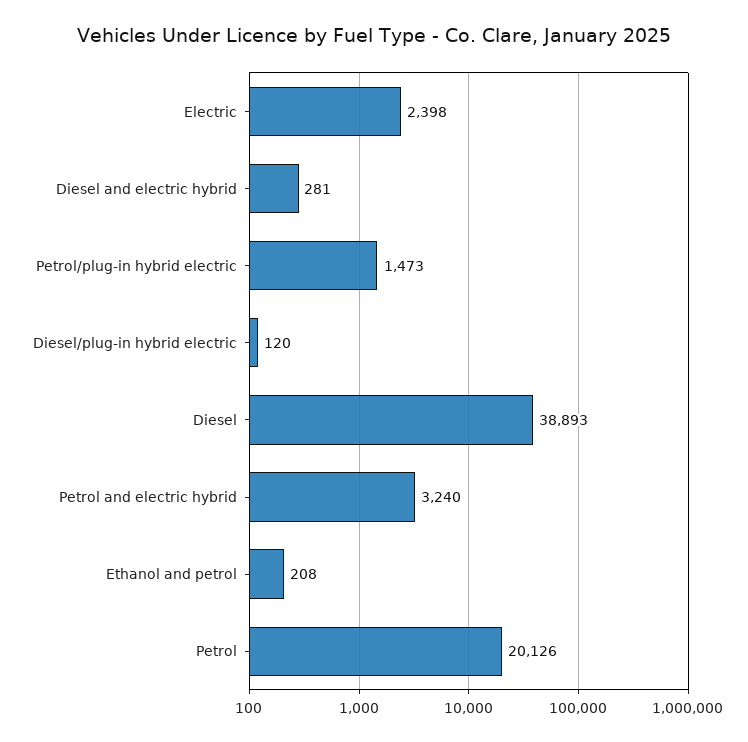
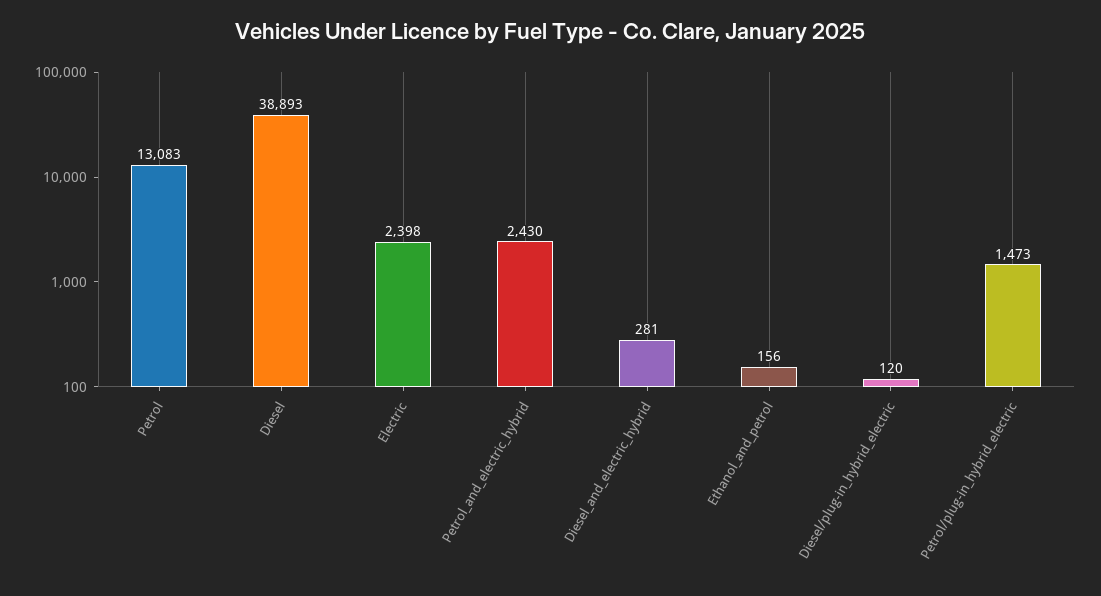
  {
    "Electric": 2398,
    "Diesel and electric hybrid": 281,
    "Petrol/plug-in hybrid electric": 1473,
    "Diesel/plug-in hybrid electric": 120,
    "Diesel": 38893,
-   "Petrol and electric hybrid": 3240,
+   "Petrol and electric hybrid": 2430,
-   "Ethanol and petrol": 208,
+   "Ethanol and petrol": 156,
-   "Petrol": 20126
+   "Petrol": 13083
  }

